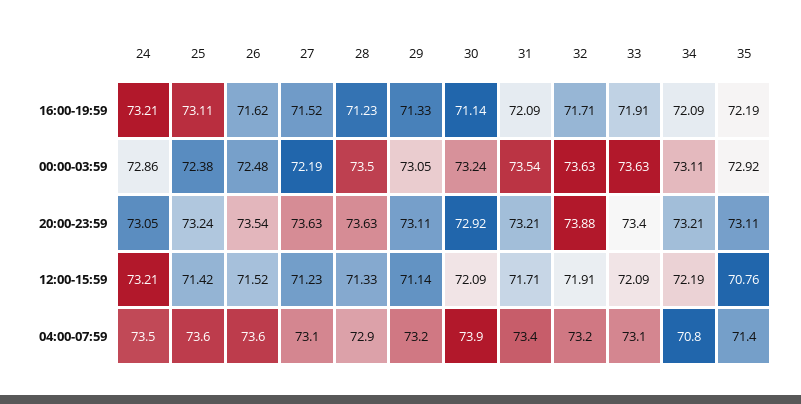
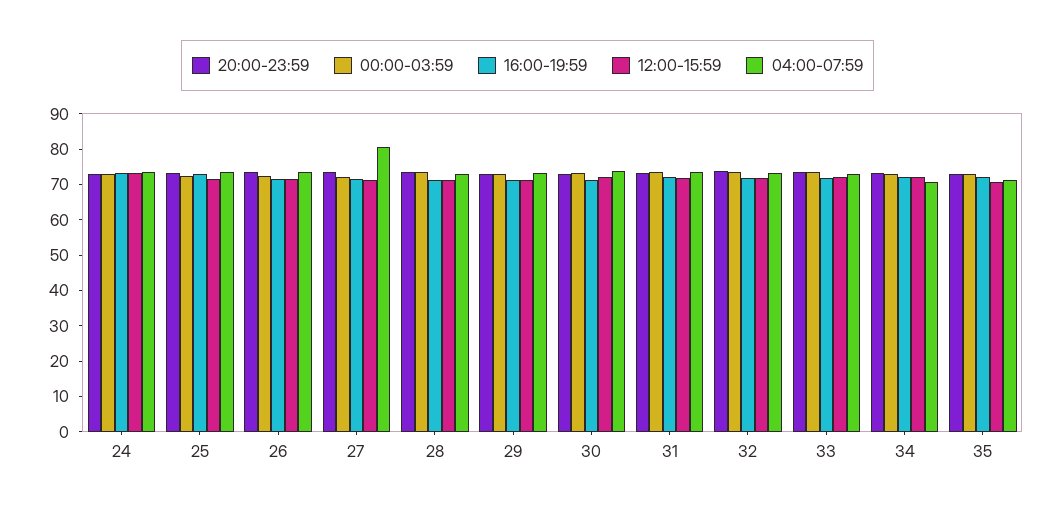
  {
    "16:00-19:59": {
      "24": 73.21,
      "25": 73.11,
      "26": 71.62,
      "27": 71.52,
      "28": 71.23,
      "29": 71.33,
      "30": 71.14,
      "31": 72.09,
      "32": 71.71,
      "33": 71.91,
      "34": 72.09,
      "35": 72.19
    },
    "00:00-03:59": {
      "24": 72.86,
      "25": 72.38,
      "26": 72.48,
      "27": 72.19,
      "28": 73.5,
      "29": 73.05,
      "30": 73.24,
      "31": 73.54,
      "32": 73.63,
      "33": 73.63,
      "34": 73.11,
      "35": 72.92
    },
    "20:00-23:59": {
      "24": 73.05,
      "25": 73.24,
      "26": 73.54,
      "27": 73.63,
      "28": 73.63,
      "29": 73.11,
      "30": 72.92,
      "31": 73.21,
      "32": 73.88,
      "33": 73.4,
      "34": 73.21,
      "35": 73.11
    },
    "12:00-15:59": {
      "24": 73.21,
      "25": 71.42,
      "26": 71.52,
      "27": 71.23,
      "28": 71.33,
      "29": 71.14,
      "30": 72.09,
      "31": 71.71,
      "32": 71.91,
      "33": 72.09,
      "34": 72.19,
      "35": 70.76
    },
    "04:00-07:59": {
      "24": 73.5,
      "25": 73.6,
      "26": 73.6,
-     "27": 73.1,
+     "27": 80,
      "28": 72.9,
      "29": 73.2,
      "30": 73.9,
      "31": 73.4,
      "32": 73.2,
      "33": 73.1,
      "34": 70.8,
      "35": 71.4
    }
  }

